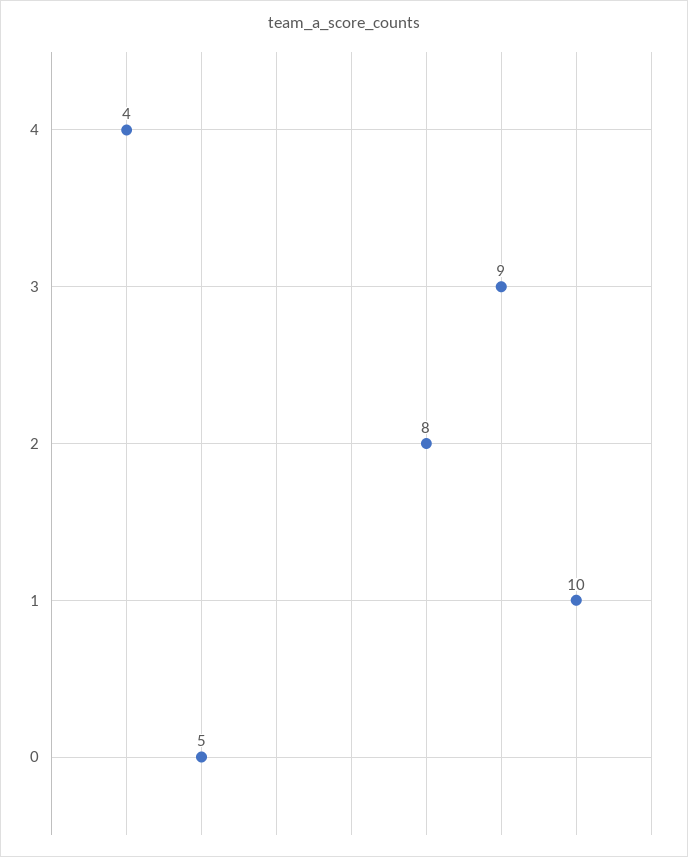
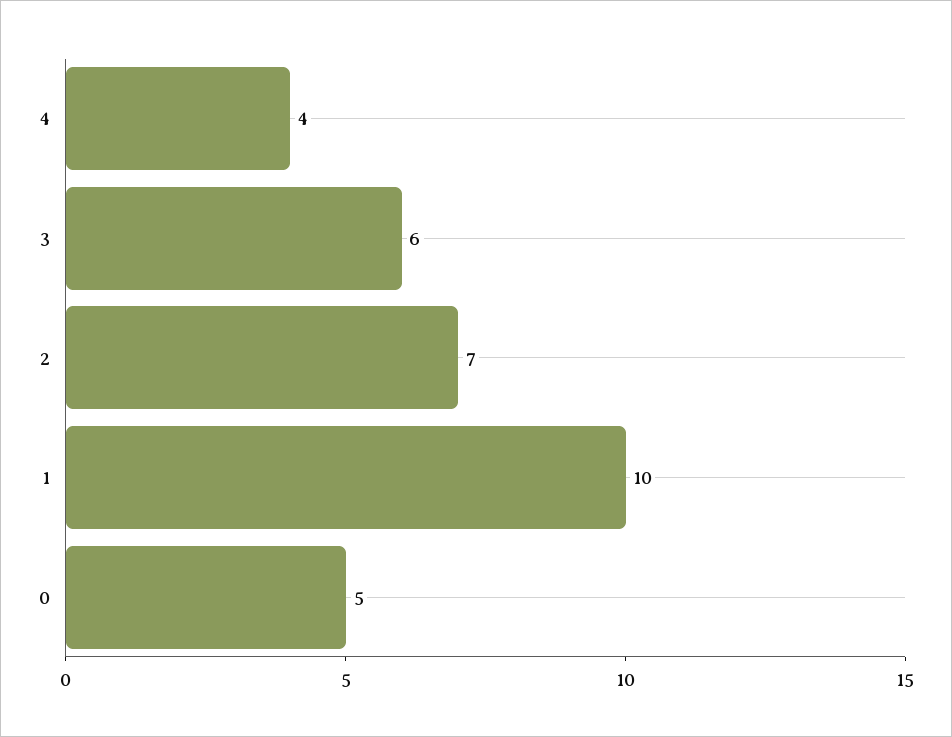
  {
    "4": 4,
-   "3": 9,
+   "3": 6,
-   "2": 8,
+   "2": 7,
    "1": 10,
    "0": 5
  }

